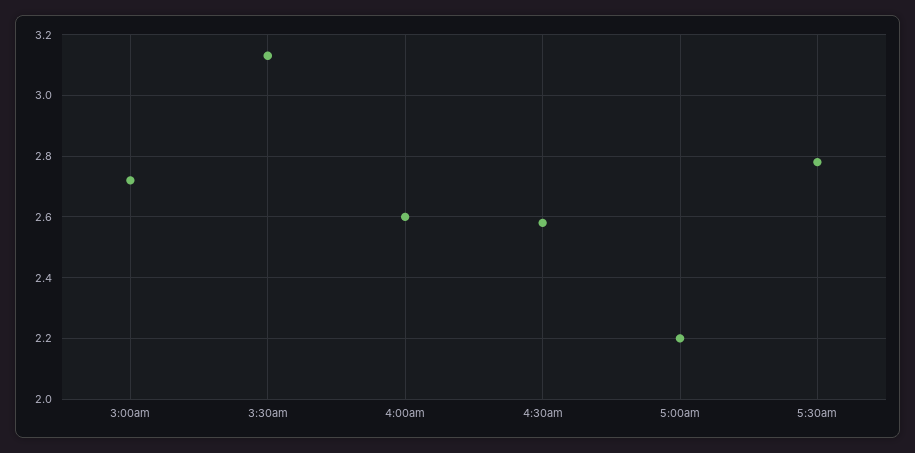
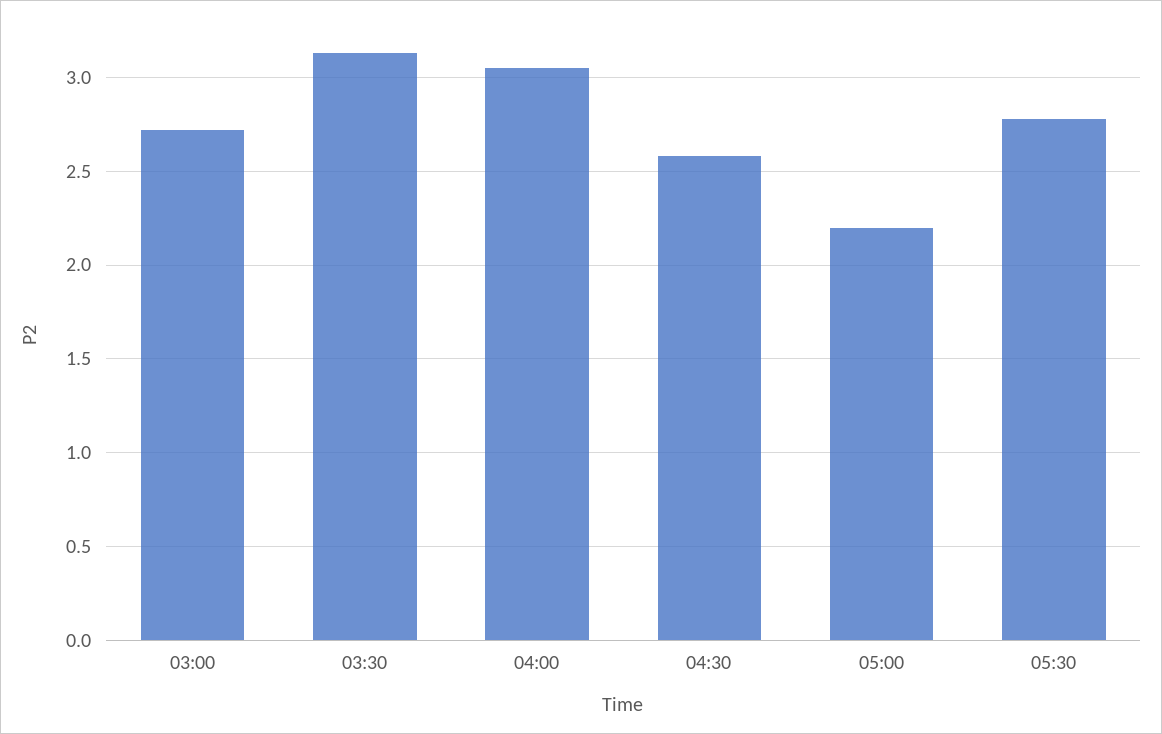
  {
    "3:00am": 2.7,
    "3:30am": 3.15,
-   "4:00am": 2.6,
+   "4:00am": 3.05,
    "4:30am": 2.6,
    "5:00am": 2.2,
    "5:30am": 2.8
  }

